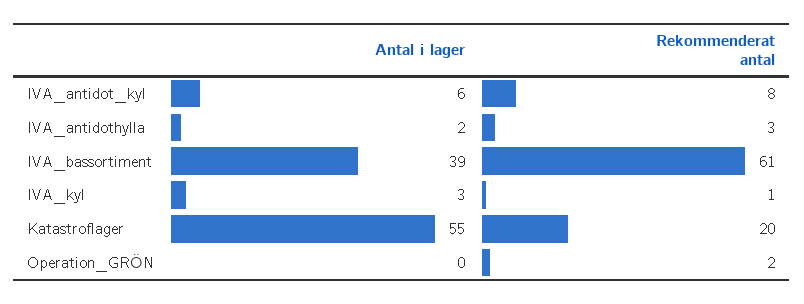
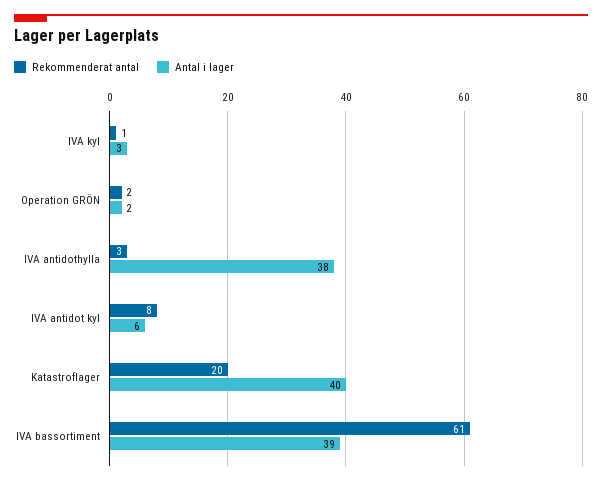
  {
    "Antal i lager": {
      "IVA_antidot_kyl": 6,
-     "IVA_antidothylla": 2,
+     "IVA_antidothylla": 38,
      "IVA_bassortiment": 39,
      "IVA_kyl": 3,
-     "Katastroflager": 55,
+     "Katastroflager": 40,
-     "Operation_GRÖN": 0
+     "Operation_GRÖN": 2
    },
    "Rekommenderat antal": {
      "IVA_antidot_kyl": 8,
      "IVA_antidothylla": 3,
      "IVA_bassortiment": 61,
      "IVA_kyl": 1,
      "Katastroflager": 20,
      "Operation_GRÖN": 2
    }
  }

